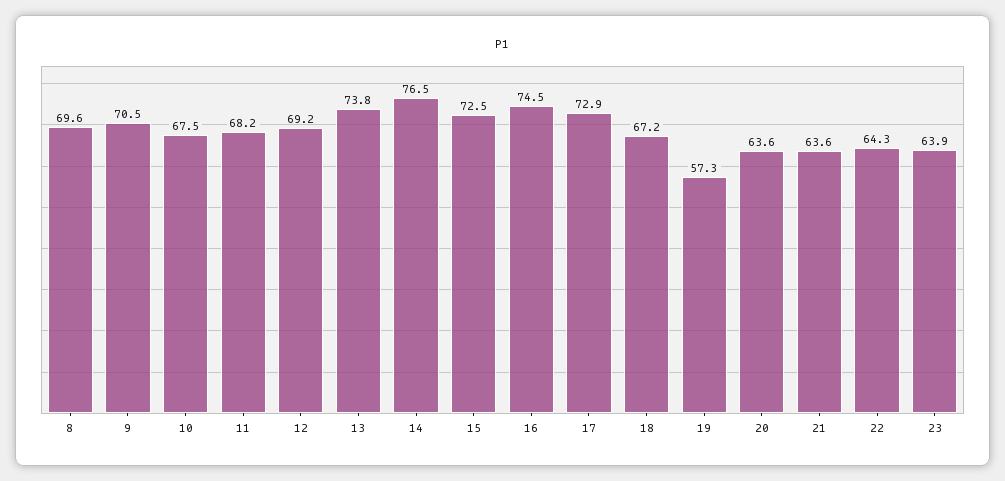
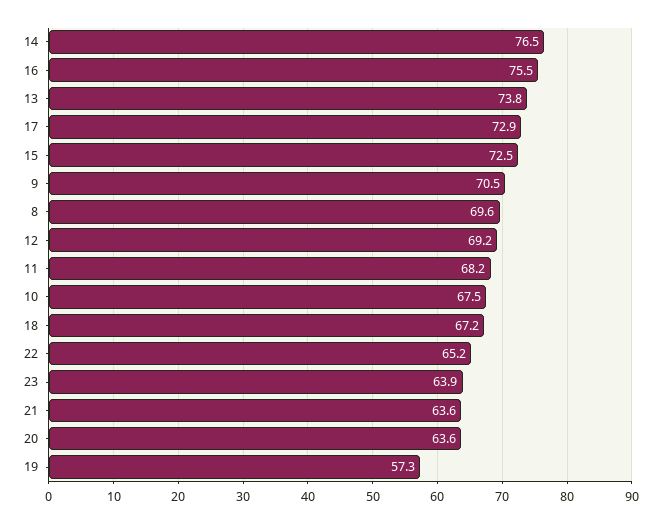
  {
    "8": 69.6,
    "9": 70.5,
    "10": 67.5,
    "11": 68.2,
    "12": 69.2,
    "13": 73.8,
    "14": 76.5,
    "15": 72.5,
-   "16": 74.5,
+   "16": 75.5,
    "17": 72.9,
    "18": 67.2,
    "19": 57.3,
    "20": 63.6,
    "21": 63.6,
-   "22": 64.3,
+   "22": 65.2,
    "23": 63.9
  }

